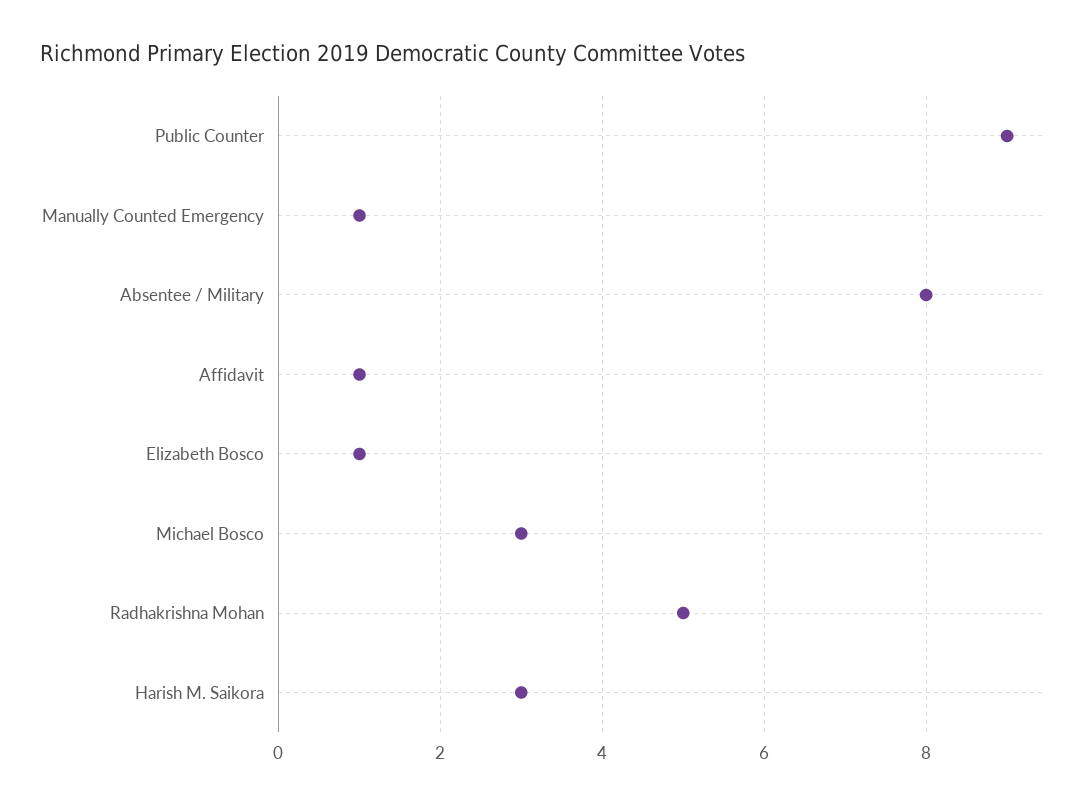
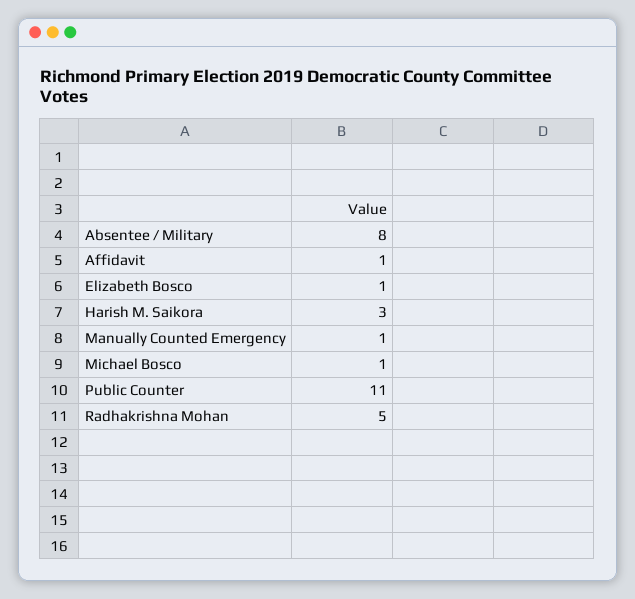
  {
-   "Public Counter": 9,
+   "Public Counter": 11,
    "Manually Counted Emergency": 1,
    "Absentee / Military": 8,
    "Affidavit": 1,
    "Elizabeth Bosco": 1,
-   "Michael Bosco": 3,
+   "Michael Bosco": 1,
    "Radhakrishna Mohan": 5,
    "Harish M. Saikora": 3
  }

